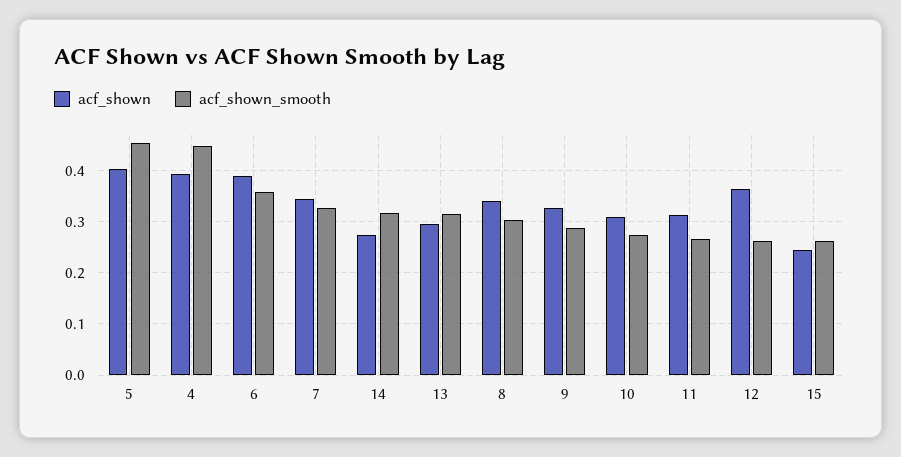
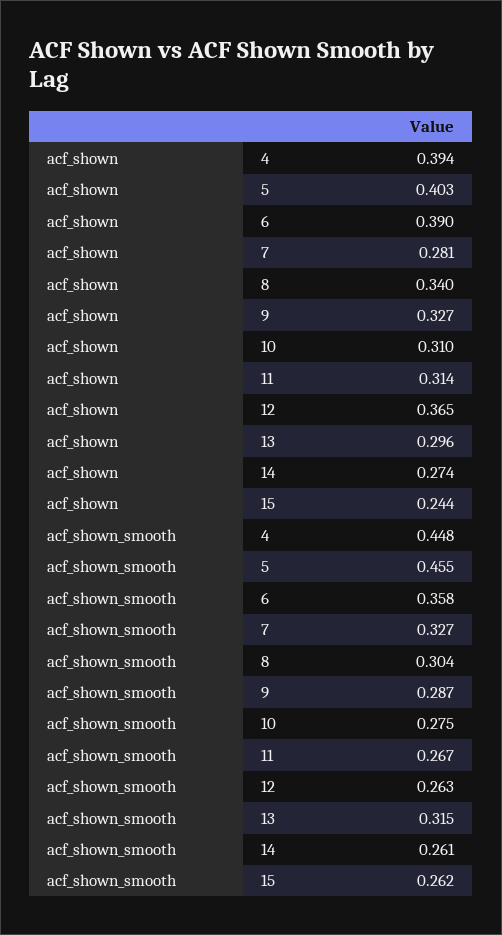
  {
    "acf_shown": {
      "5": 0.403,
      "4": 0.394,
      "6": 0.39,
-     "7": 0.34,
+     "7": 0.281,
      "14": 0.274,
      "13": 0.296,
      "8": 0.34,
      "9": 0.327,
      "10": 0.31,
      "11": 0.314,
      "12": 0.365,
      "15": 0.244
    },
    "acf_shown_smooth": {
      "5": 0.455,
      "4": 0.448,
      "6": 0.358,
      "7": 0.327,
-     "14": 0.32,
+     "14": 0.261,
      "13": 0.315,
      "8": 0.304,
      "9": 0.287,
      "10": 0.275,
      "11": 0.267,
      "12": 0.263,
      "15": 0.262
    }
  }

